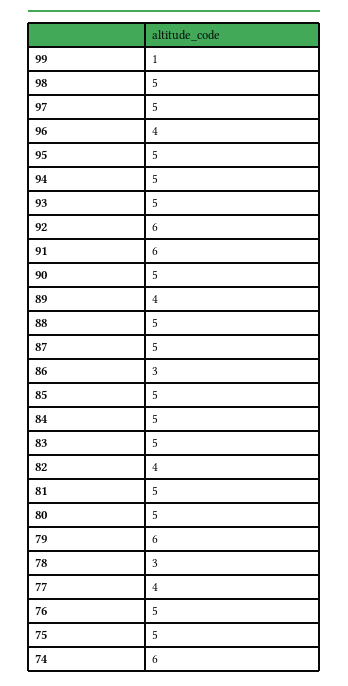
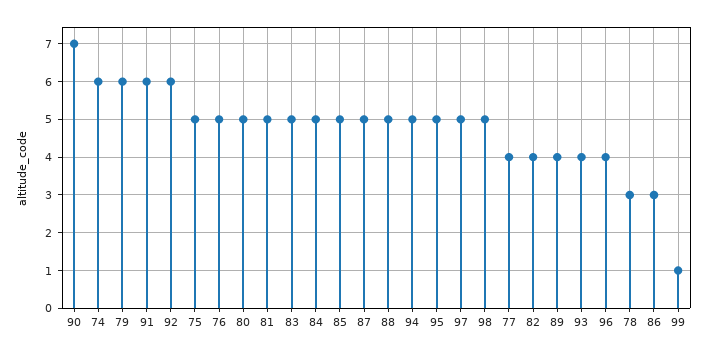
  {
    "99": 1,
    "98": 5,
    "97": 5,
    "96": 4,
    "95": 5,
    "94": 5,
-   "93": 5,
+   "93": 4,
    "92": 6,
    "91": 6,
-   "90": 5,
+   "90": 7,
    "89": 4,
    "88": 5,
    "87": 5,
    "86": 3,
    "85": 5,
    "84": 5,
    "83": 5,
    "82": 4,
    "81": 5,
    "80": 5,
    "79": 6,
    "78": 3,
    "77": 4,
    "76": 5,
    "75": 5,
    "74": 6
  }

